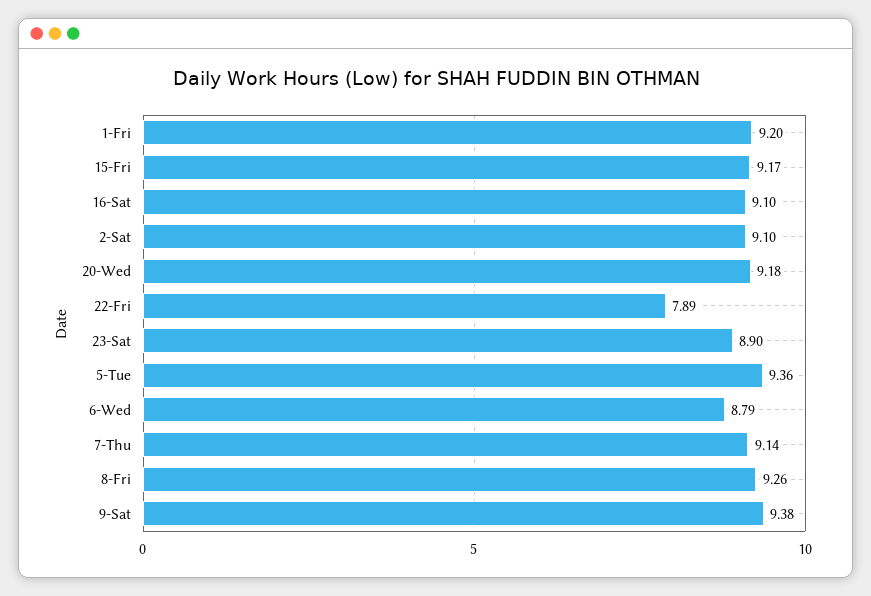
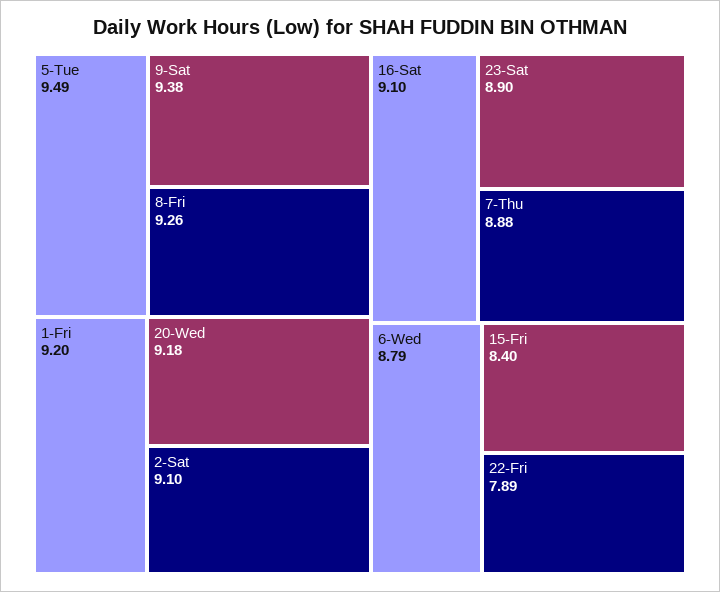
  {
    "1-Fri": 9.2,
-   "15-Fri": 9.17,
+   "15-Fri": 8.4,
    "16-Sat": 9.1,
    "2-Sat": 9.1,
    "20-Wed": 9.18,
    "22-Fri": 7.89,
    "23-Sat": 8.9,
-   "5-Tue": 9.36,
+   "5-Tue": 9.49,
    "6-Wed": 8.79,
-   "7-Thu": 9.14,
+   "7-Thu": 8.88,
    "8-Fri": 9.26,
    "9-Sat": 9.38
  }

